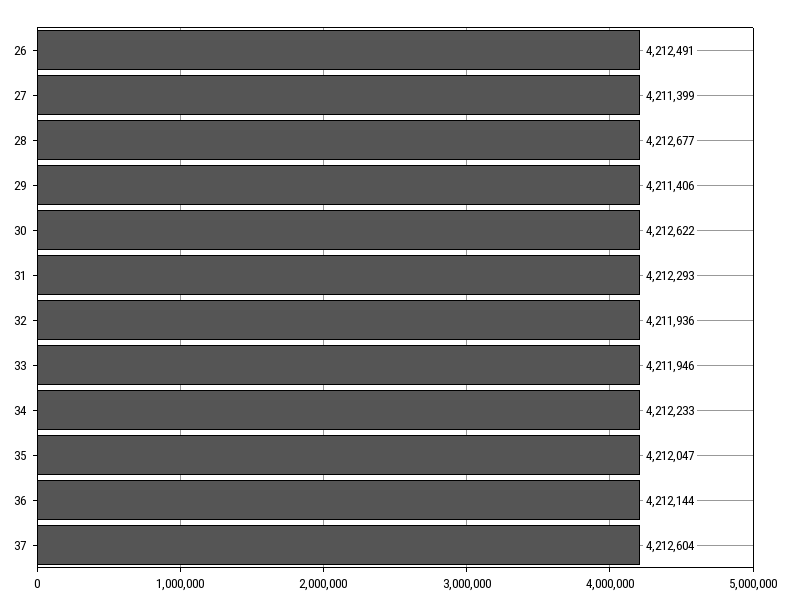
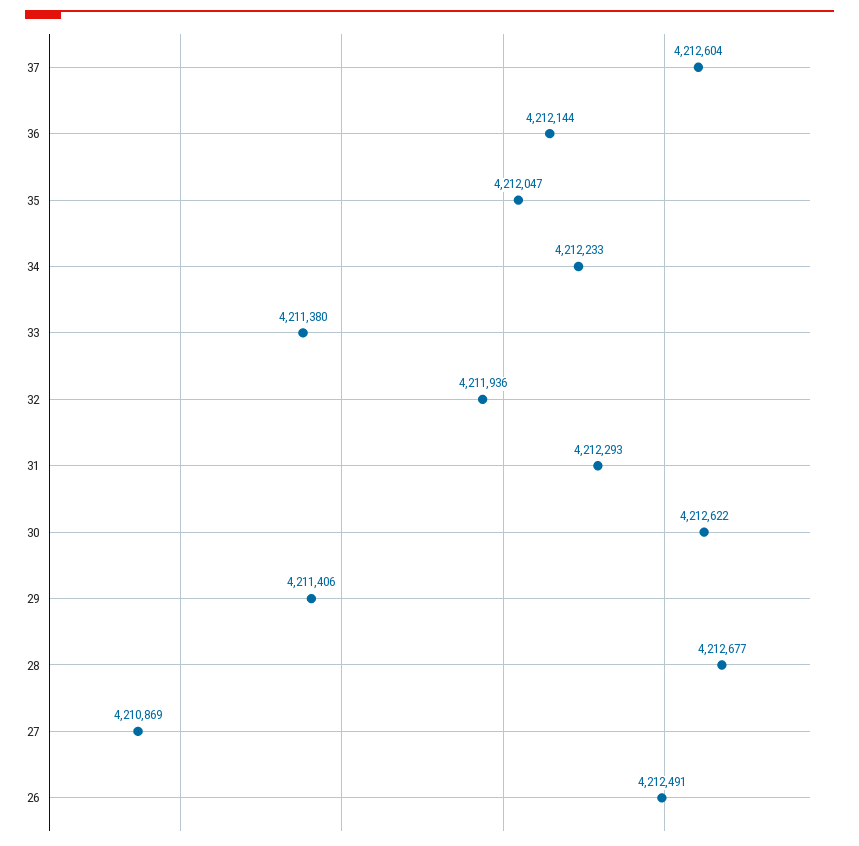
  {
    "26": 4212491,
-   "27": 4211399,
+   "27": 4210869,
    "28": 4212677,
    "29": 4211406,
    "30": 4212622,
    "31": 4212293,
    "32": 4211936,
-   "33": 4211946,
+   "33": 4211380,
    "34": 4212233,
    "35": 4212047,
    "36": 4212144,
    "37": 4212604
  }

